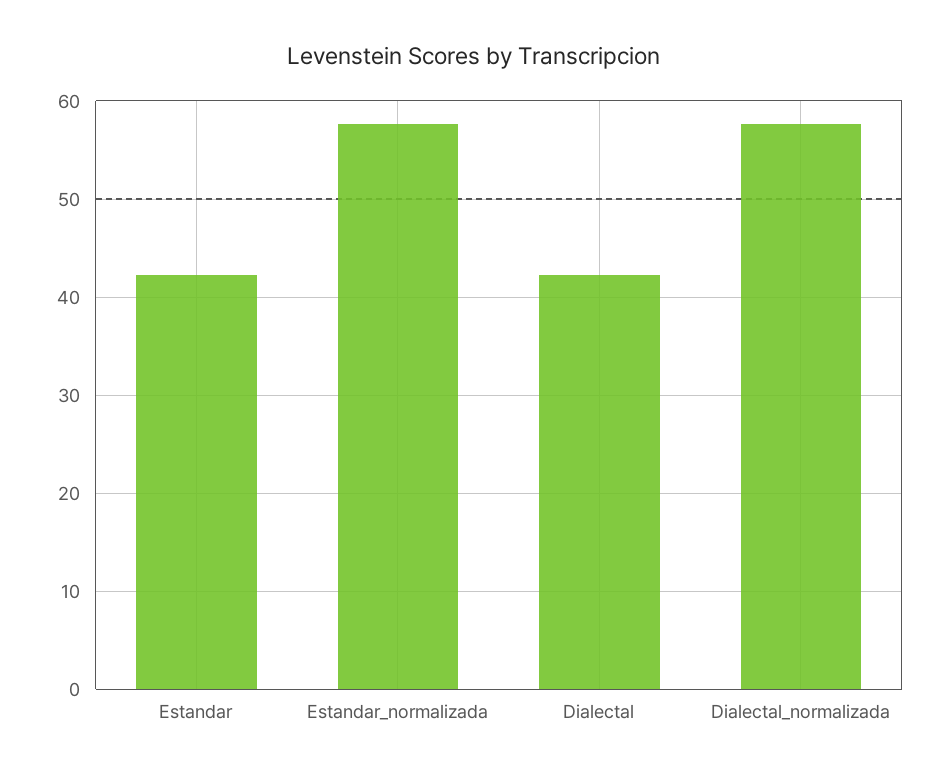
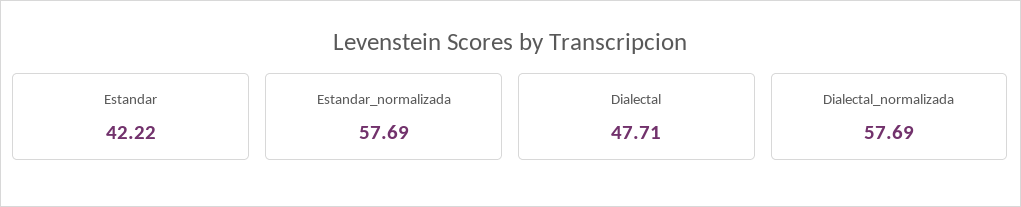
  {
    "Estandar": 42.22,
    "Estandar_normalizada": 57.69,
-   "Dialectal": 42,
+   "Dialectal": 47.71,
    "Dialectal_normalizada": 57.69
  }

